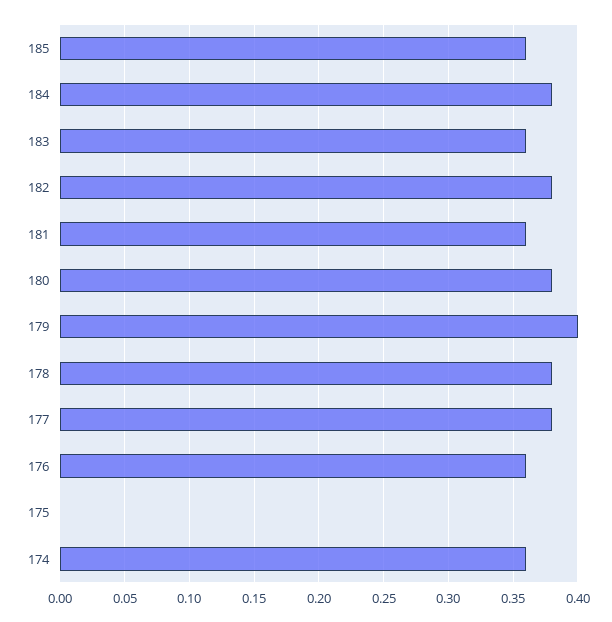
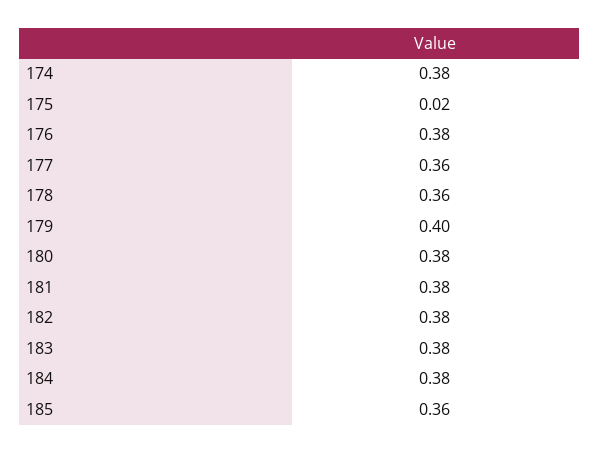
  {
    "185": 0.36,
    "184": 0.38,
-   "183": 0.36,
+   "183": 0.38,
    "182": 0.38,
-   "181": 0.36,
+   "181": 0.38,
    "180": 0.38,
    "179": 0.4,
-   "178": 0.38,
+   "178": 0.36,
-   "177": 0.38,
+   "177": 0.36,
-   "176": 0.36,
+   "176": 0.38,
-   "175": 0,
+   "175": 0.02,
-   "174": 0.36
+   "174": 0.38
  }

